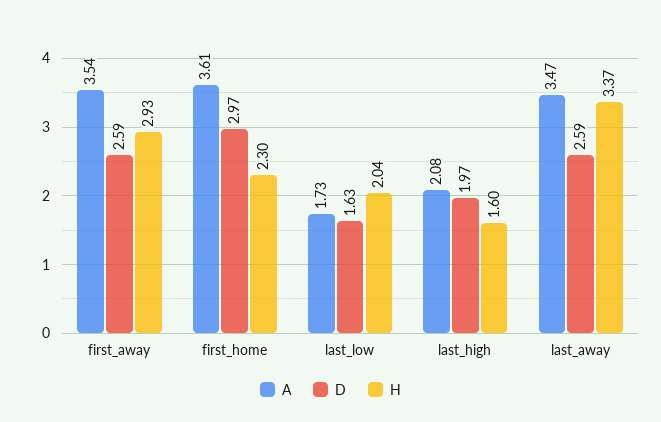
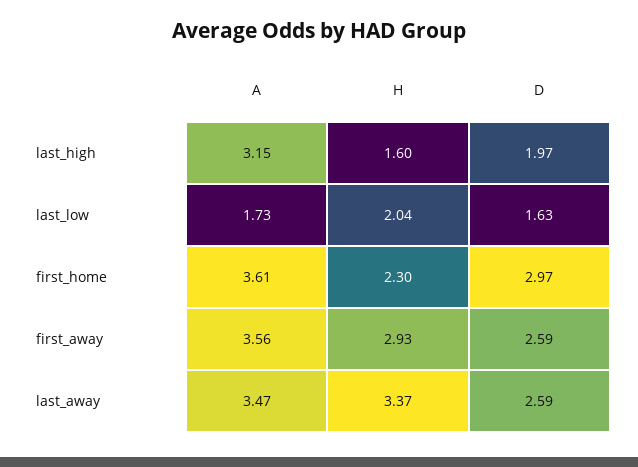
  {
    "A": {
-     "first_away": 3.54,
+     "first_away": 3.56,
      "first_home": 3.61,
      "last_low": 1.73,
-     "last_high": 2.08,
+     "last_high": 3.15,
      "last_away": 3.47
    },
    "D": {
      "first_away": 2.59,
      "first_home": 2.97,
      "last_low": 1.63,
      "last_high": 1.97,
      "last_away": 2.59
    },
    "H": {
      "first_away": 2.93,
      "first_home": 2.3,
      "last_low": 2.04,
      "last_high": 1.6,
      "last_away": 3.37
    }
  }

